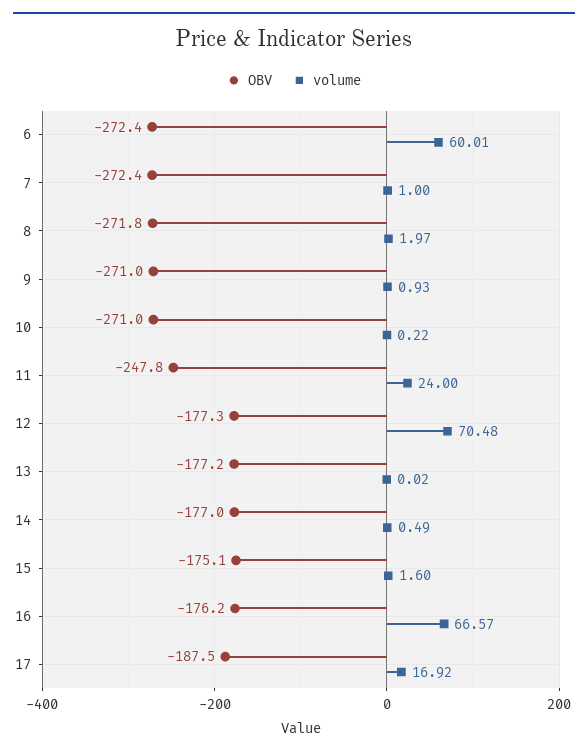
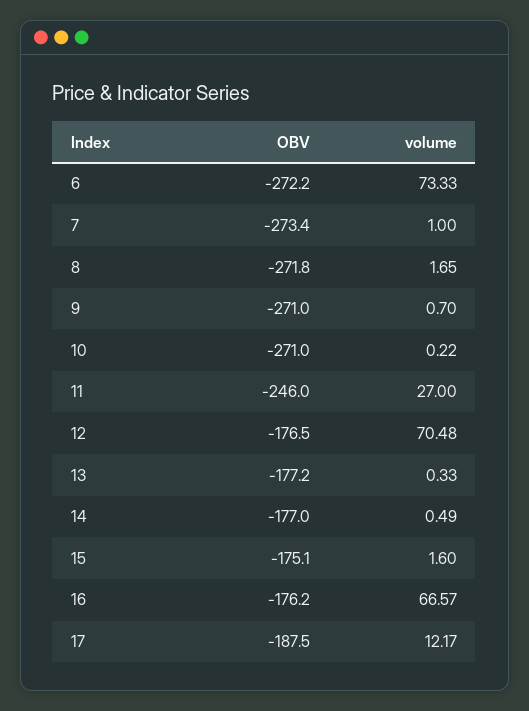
  {
    "OBV": {
-     "6": -272.4,
+     "6": -272.2,
-     "7": -272.4,
+     "7": -273.4,
      "8": -271.8,
      "9": -271,
      "10": -271,
-     "11": -247.8,
+     "11": -246,
-     "12": -177.3,
+     "12": -176.5,
      "13": -177.2,
      "14": -177,
      "15": -175.1,
      "16": -176.2,
      "17": -187.5
    },
    "volume": {
-     "6": 60.01,
+     "6": 73.33,
      "7": 1,
-     "8": 1.97,
+     "8": 1.65,
-     "9": 0.93,
+     "9": 0.7,
      "10": 0.22,
-     "11": 24,
+     "11": 27,
      "12": 70.48,
-     "13": 0.02,
+     "13": 0.33,
      "14": 0.49,
      "15": 1.6,
      "16": 66.57,
-     "17": 16.92
+     "17": 12.17
    }
  }

